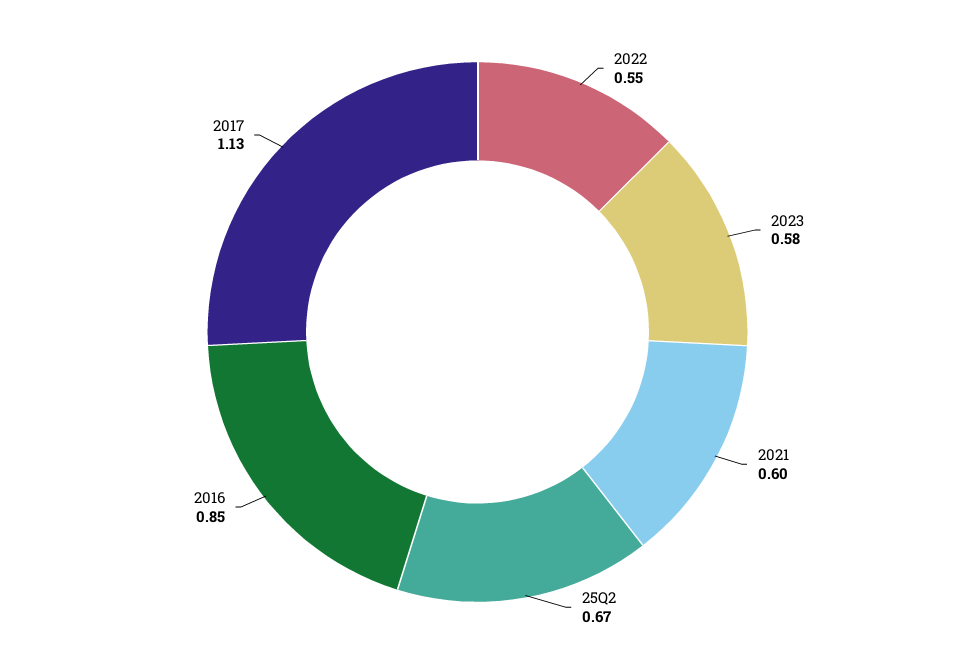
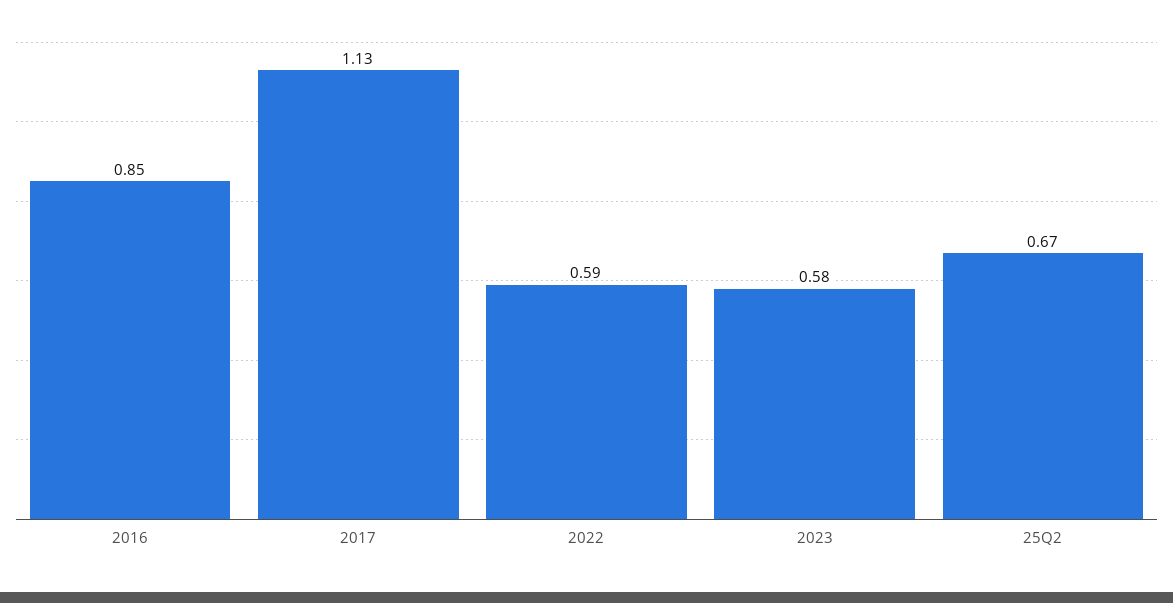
  {
-   "2022": 0.55,
+   "2022": 0.59,
    "2023": 0.58,
-   "2021": 0.6,
    "25Q2": 0.67,
    "2016": 0.85,
    "2017": 1.13
  }

